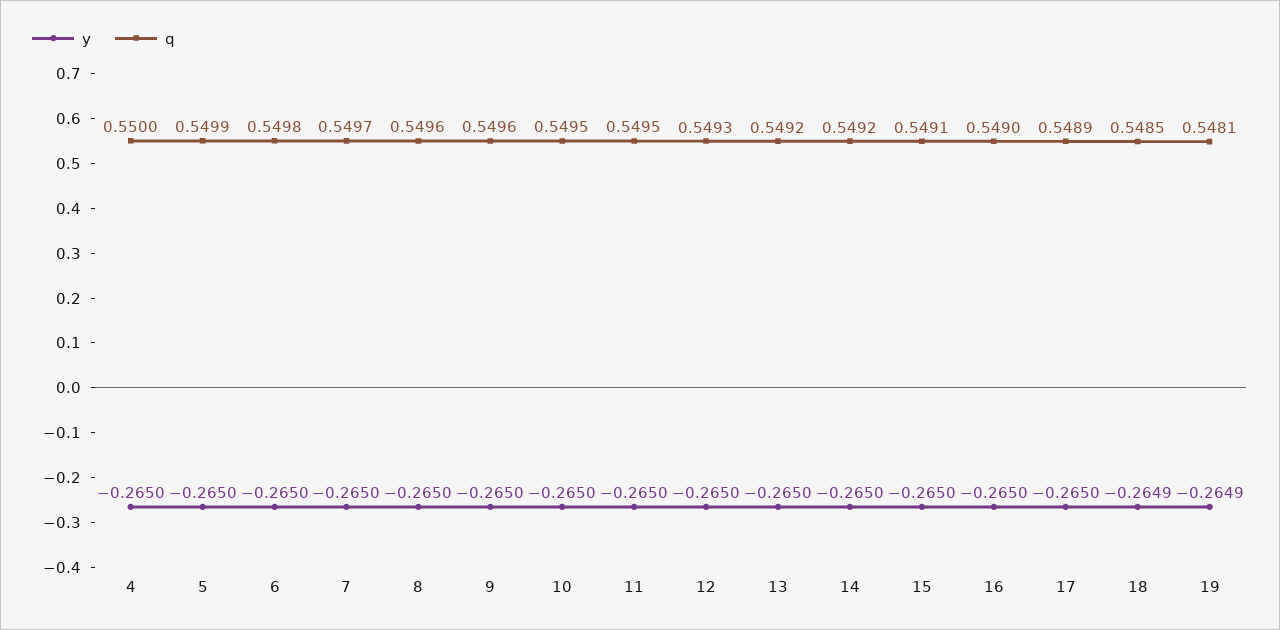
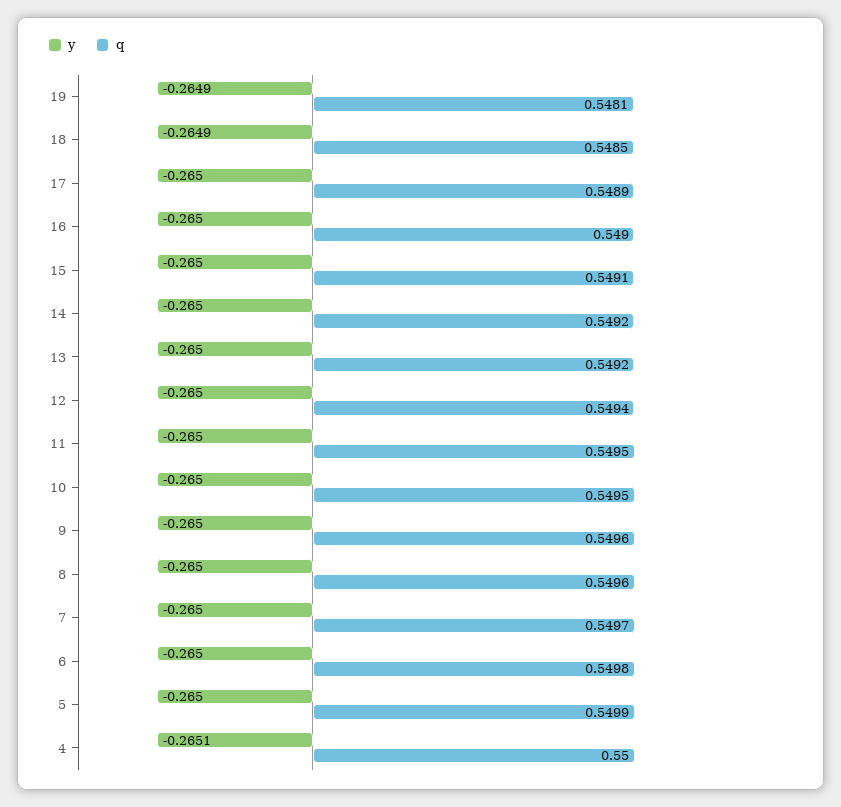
  {
    "y": {
-     "4": -0.265,
+     "4": -0.2651,
      "5": -0.265,
      "6": -0.265,
      "7": -0.265,
      "8": -0.265,
      "9": -0.265,
      "10": -0.265,
      "11": -0.265,
      "12": -0.265,
      "13": -0.265,
      "14": -0.265,
      "15": -0.265,
      "16": -0.265,
      "17": -0.265,
      "18": -0.2649,
      "19": -0.2649
    },
    "q": {
      "4": 0.55,
      "5": 0.5499,
      "6": 0.5498,
      "7": 0.5497,
      "8": 0.5496,
      "9": 0.5496,
      "10": 0.5495,
      "11": 0.5495,
-     "12": 0.5493,
+     "12": 0.5494,
      "13": 0.5492,
      "14": 0.5492,
      "15": 0.5491,
      "16": 0.549,
      "17": 0.5489,
      "18": 0.5485,
      "19": 0.5481
    }
  }

